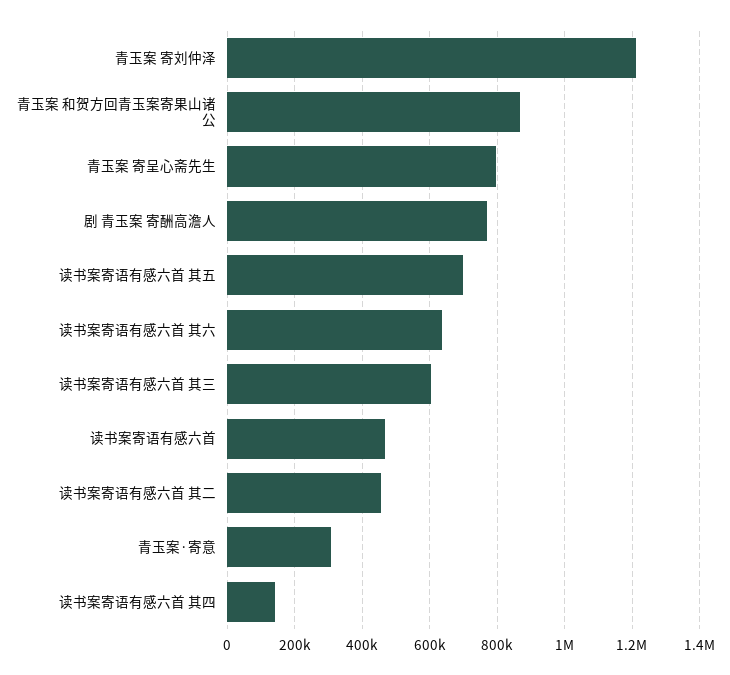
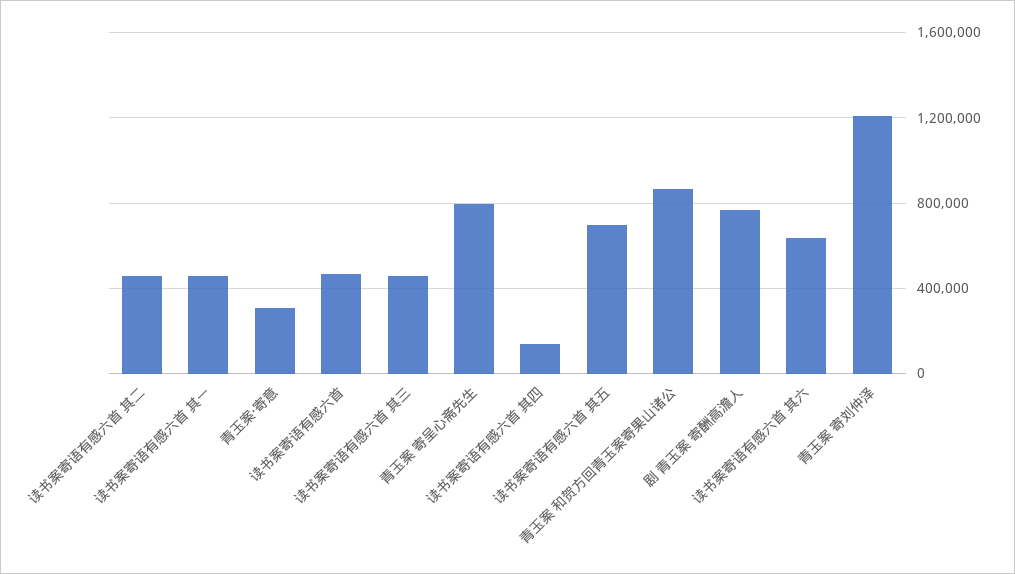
  {
    "青玉案 寄刘仲泽": 1220000,
    "青玉案 和贺方回青玉案寄果山诸公": 860000,
    "青玉案 寄呈心斋先生": 800000,
    "剧 青玉案 寄酬高澹人": 760000,
    "读书案寄语有感六首 其五": 700000,
    "读书案寄语有感六首 其六": 640000,
-   "读书案寄语有感六首 其三": 600000,
+   "读书案寄语有感六首 其三": 450000,
    "读书案寄语有感六首": 460000,
    "读书案寄语有感六首 其二": 460000,
    "青玉案·寄意": 300000,
-   "读书案寄语有感六首 其四": 140000
+   "读书案寄语有感六首 其四": 140000,
+   "读书案寄语有感六首 其一": 450000
  }

